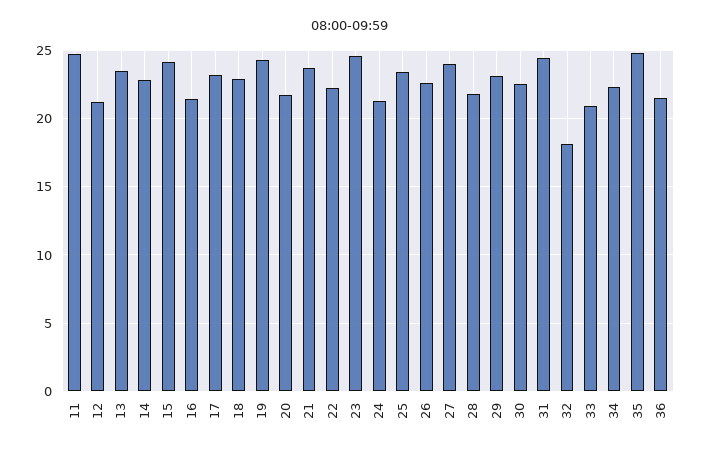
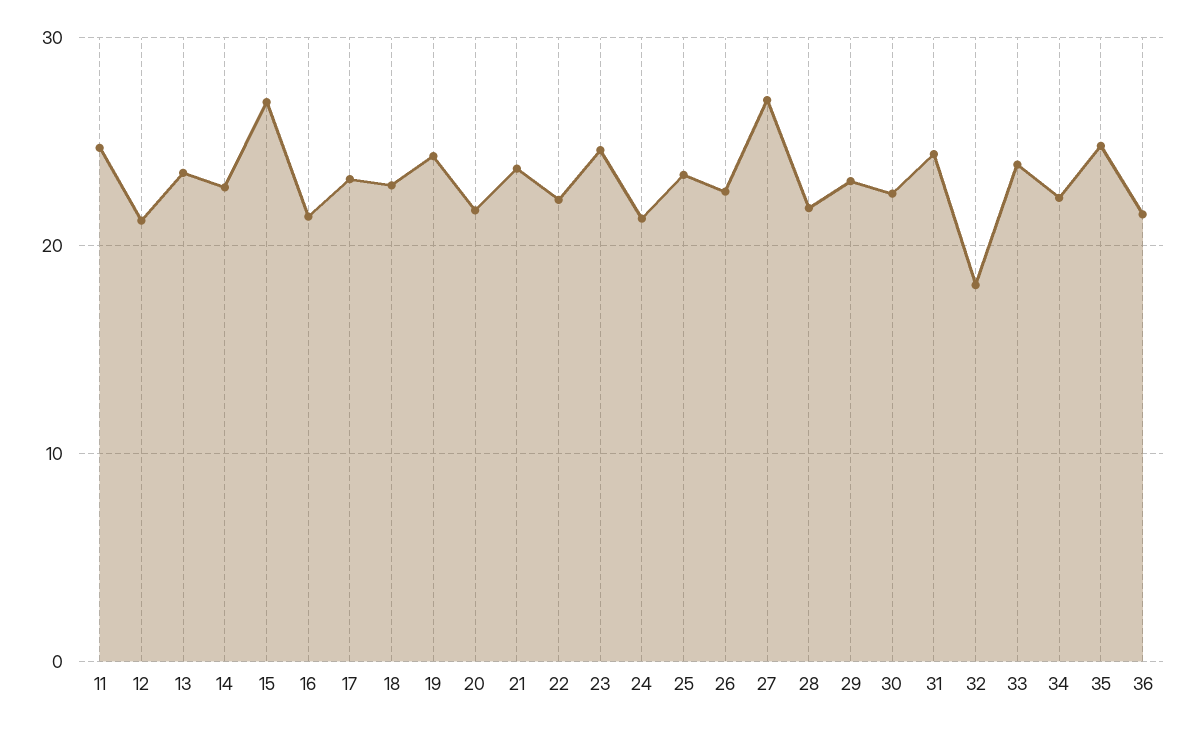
  {
    "11": 24.5,
    "12": 21,
    "13": 23.5,
    "14": 23,
-   "15": 24,
+   "15": 27,
    "16": 21.5,
    "17": 23,
    "18": 23,
    "19": 24.5,
    "20": 21.5,
    "21": 23.5,
    "22": 22,
    "23": 24.5,
    "24": 21.5,
    "25": 23.5,
    "26": 22.5,
-   "27": 24,
+   "27": 27,
    "28": 22,
    "29": 23,
    "30": 22.5,
    "31": 24.5,
    "32": 18,
-   "33": 21,
+   "33": 24,
    "34": 22.5,
    "35": 25,
    "36": 21.5
  }

